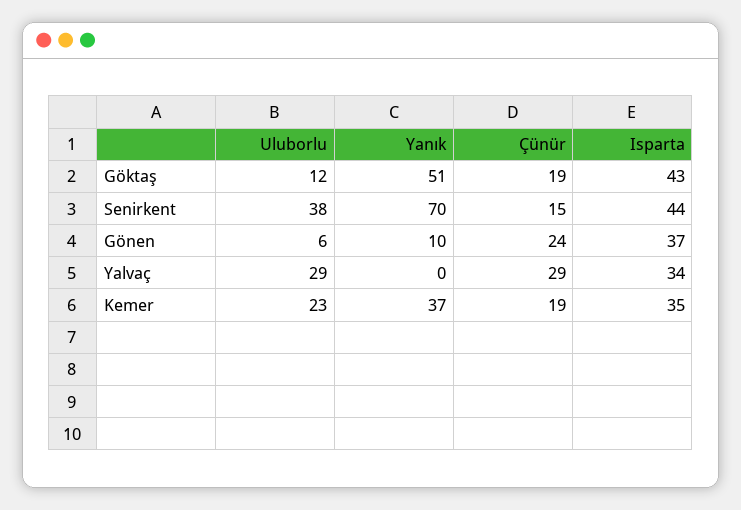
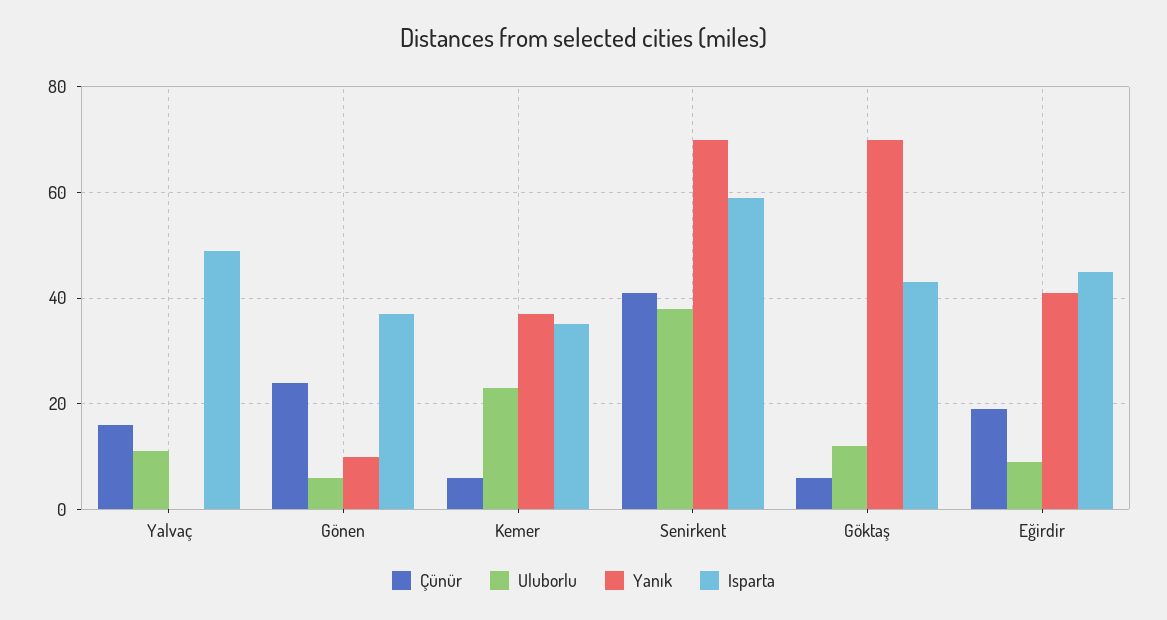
  {
    "Uluborlu": {
      "Göktaş": 12,
      "Senirkent": 38,
      "Gönen": 6,
-     "Yalvaç": 29,
+     "Yalvaç": 10,
-     "Kemer": 23
+     "Kemer": 23,
+     "Eğirdir": 10
    },
    "Yanık": {
-     "Göktaş": 51,
+     "Göktaş": 70,
      "Senirkent": 70,
      "Gönen": 10,
      "Yalvaç": 0,
-     "Kemer": 37
+     "Kemer": 37,
+     "Eğirdir": 40
    },
    "Çünür": {
-     "Göktaş": 19,
+     "Göktaş": 5,
-     "Senirkent": 15,
+     "Senirkent": 40,
      "Gönen": 24,
-     "Yalvaç": 29,
+     "Yalvaç": 15,
-     "Kemer": 19
+     "Kemer": 5,
+     "Eğirdir": 20
    },
    "Isparta": {
      "Göktaş": 43,
-     "Senirkent": 44,
+     "Senirkent": 60,
      "Gönen": 37,
-     "Yalvaç": 34,
+     "Yalvaç": 50,
-     "Kemer": 35
+     "Kemer": 35,
+     "Eğirdir": 45
    }
  }

